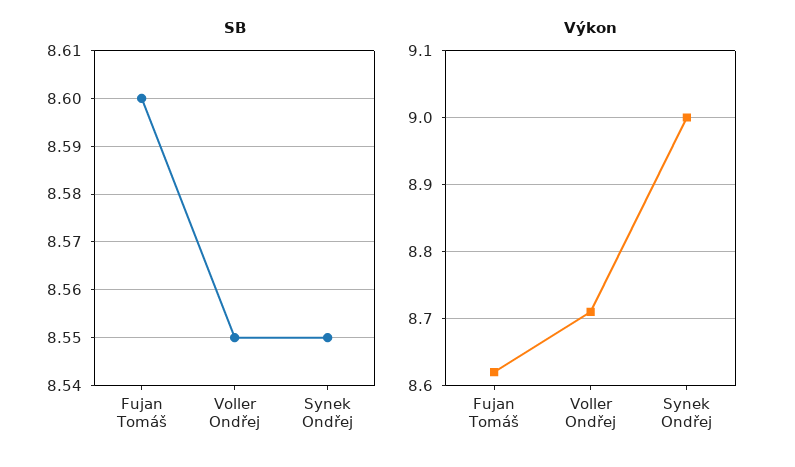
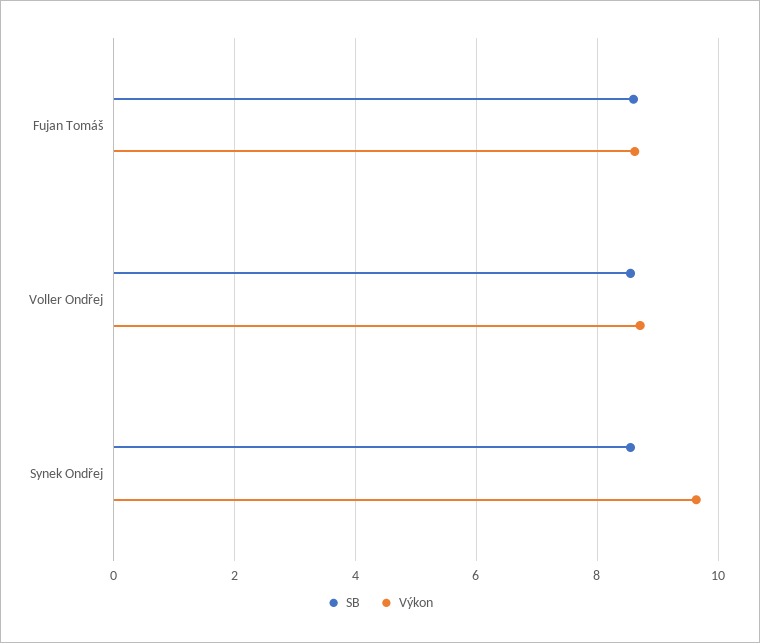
  {
    "SB": {
      "Fujan Tomáš": 8.6,
      "Voller Ondřej": 8.55,
      "Synek Ondřej": 8.55
    },
    "Výkon": {
      "Fujan Tomáš": 8.62,
      "Voller Ondřej": 8.71,
-     "Synek Ondřej": 9
+     "Synek Ondřej": 9.6
    }
  }

